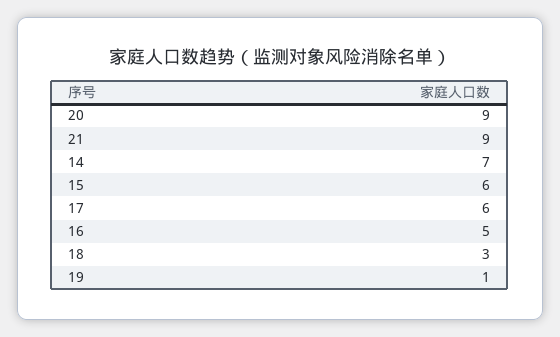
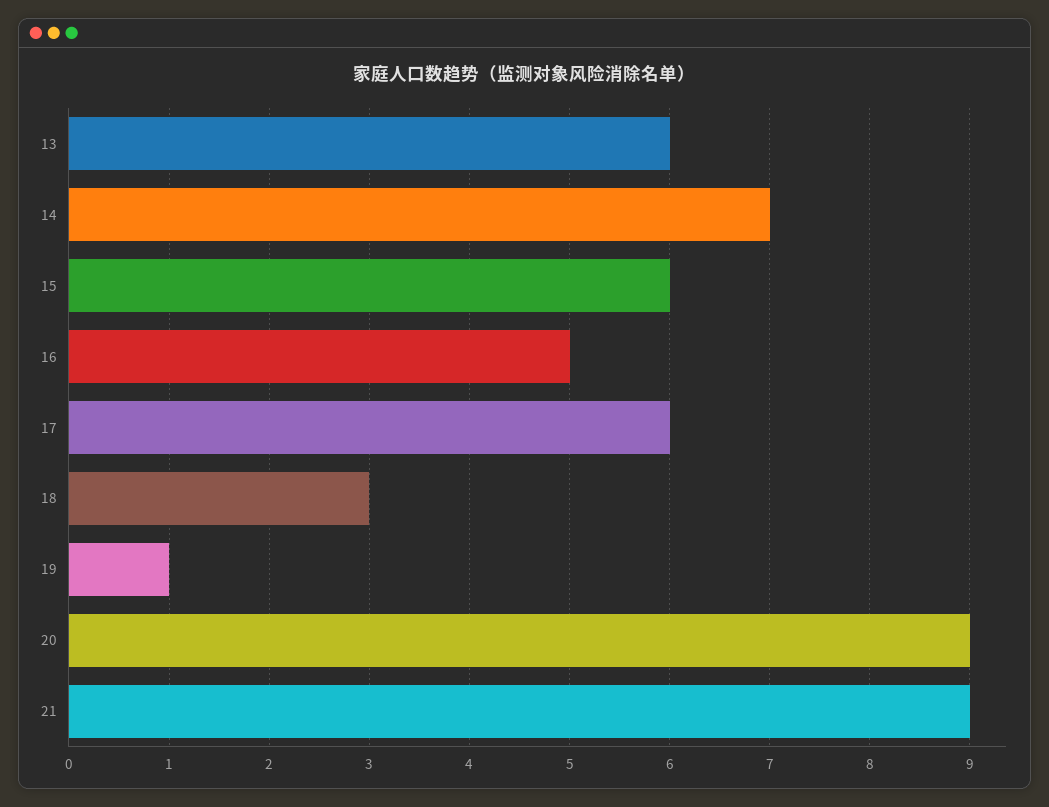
  {
    "20": 9,
    "21": 9,
    "14": 7,
    "15": 6,
    "17": 6,
    "16": 5,
    "18": 3,
-   "19": 1
+   "19": 1,
+   "13": 6
  }

